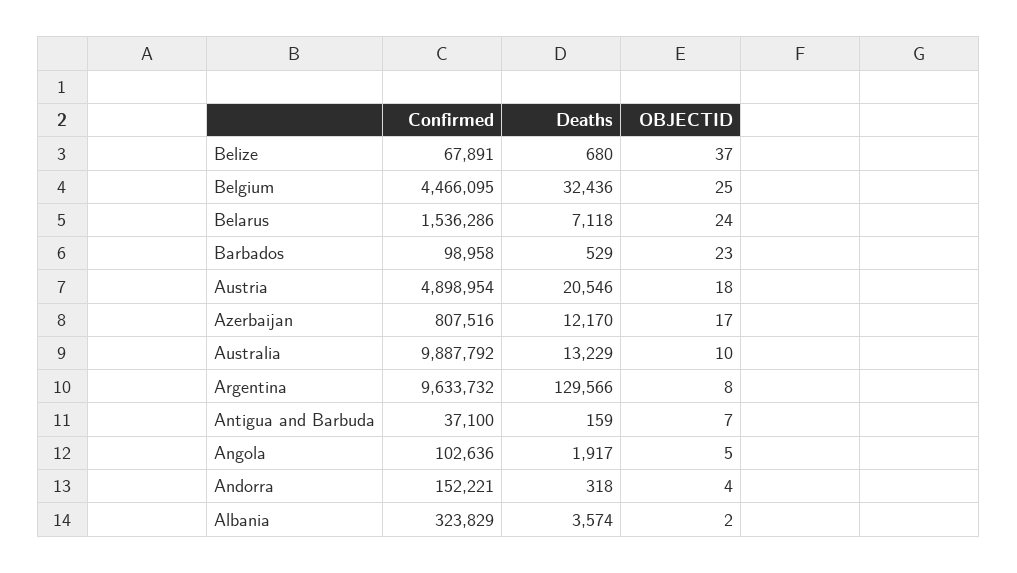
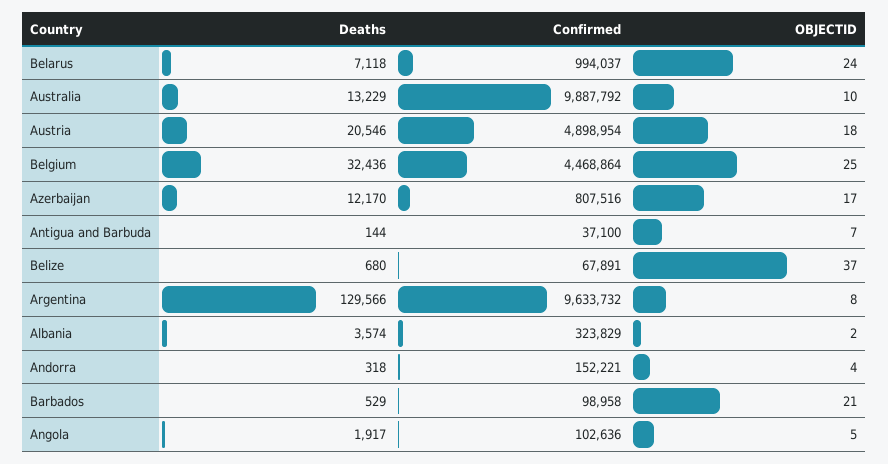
  {
    "Confirmed": {
      "Belize": 67891,
-     "Belgium": 4466095,
+     "Belgium": 4468864,
-     "Belarus": 1536286,
+     "Belarus": 994037,
      "Barbados": 98958,
      "Austria": 4898954,
      "Azerbaijan": 807516,
      "Australia": 9887792,
      "Argentina": 9633732,
      "Antigua and Barbuda": 37100,
      "Angola": 102636,
      "Andorra": 152221,
      "Albania": 323829
    },
    "Deaths": {
      "Belize": 680,
      "Belgium": 32436,
      "Belarus": 7118,
      "Barbados": 529,
      "Austria": 20546,
      "Azerbaijan": 12170,
      "Australia": 13229,
      "Argentina": 129566,
-     "Antigua and Barbuda": 159,
+     "Antigua and Barbuda": 144,
      "Angola": 1917,
      "Andorra": 318,
      "Albania": 3574
    },
    "OBJECTID": {
      "Belize": 37,
      "Belgium": 25,
      "Belarus": 24,
-     "Barbados": 23,
+     "Barbados": 21,
      "Austria": 18,
      "Azerbaijan": 17,
      "Australia": 10,
      "Argentina": 8,
      "Antigua and Barbuda": 7,
      "Angola": 5,
      "Andorra": 4,
      "Albania": 2
    }
  }

